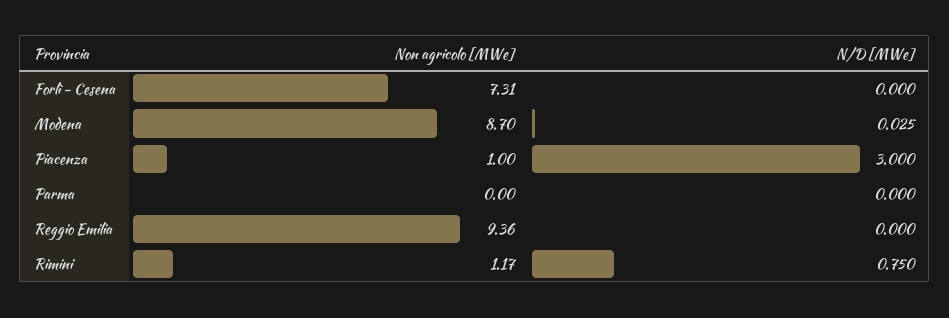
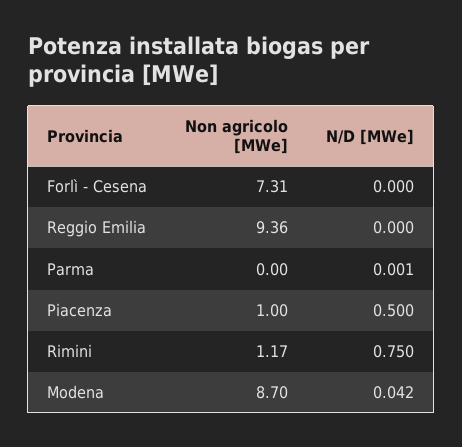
  {
    "Non agricolo [MWe]": {
      "Forlì - Cesena": 7.31,
      "Modena": 8.7,
      "Piacenza": 1,
      "Parma": 0,
      "Reggio Emilia": 9.36,
      "Rimini": 1.17
    },
    "N/D [MWe]": {
      "Forlì - Cesena": 0,
-     "Modena": 0.025,
+     "Modena": 0.042,
-     "Piacenza": 3,
+     "Piacenza": 0.5,
-     "Parma": 0,
+     "Parma": 0.001,
      "Reggio Emilia": 0,
      "Rimini": 0.75
    }
  }

